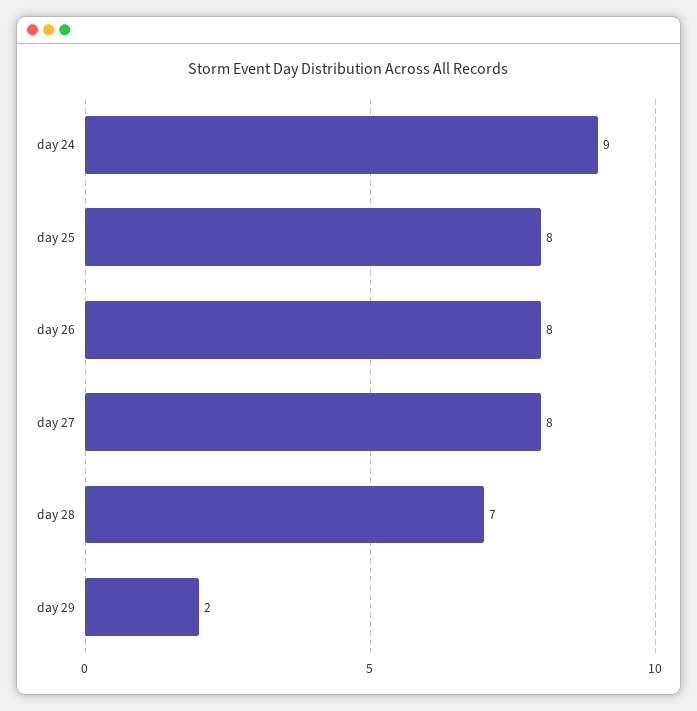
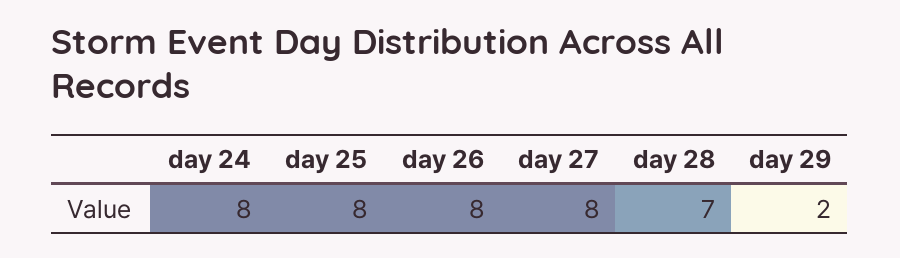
  {
-   "day 24": 9,
+   "day 24": 8,
    "day 25": 8,
    "day 26": 8,
    "day 27": 8,
    "day 28": 7,
    "day 29": 2
  }

